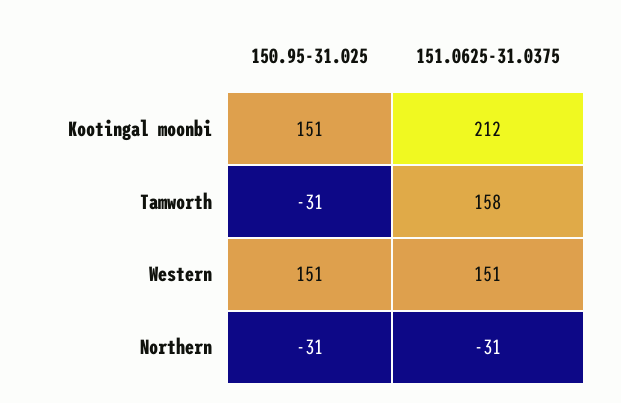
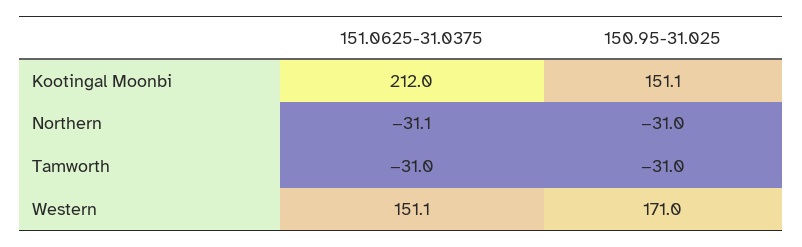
  {
    "150.95-31.025": {
      "Kootingal moonbi": 151.1,
      "Tamworth": -31,
-     "Western": 151,
+     "Western": 171,
      "Northern": -31
    },
    "151.0625-31.0375": {
      "Kootingal moonbi": 212,
-     "Tamworth": 158,
+     "Tamworth": -31,
      "Western": 151.1,
      "Northern": -31.1
    }
  }

